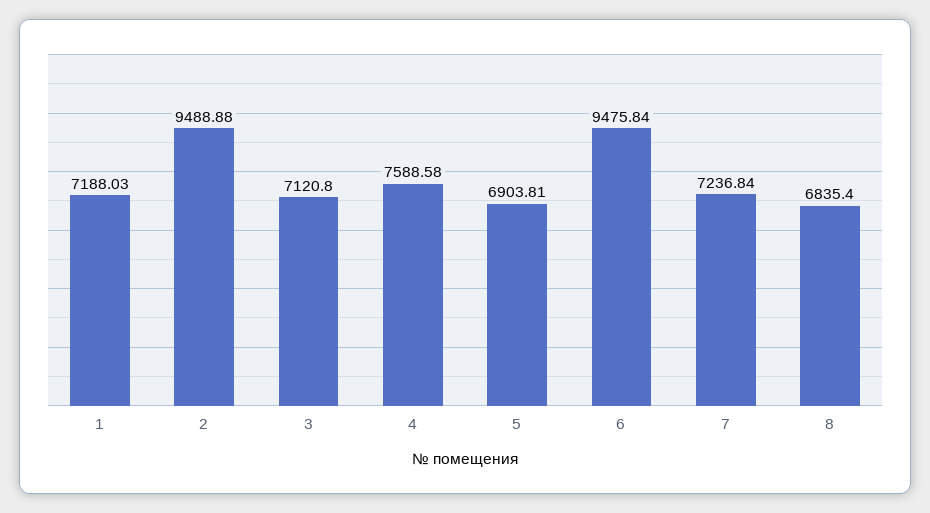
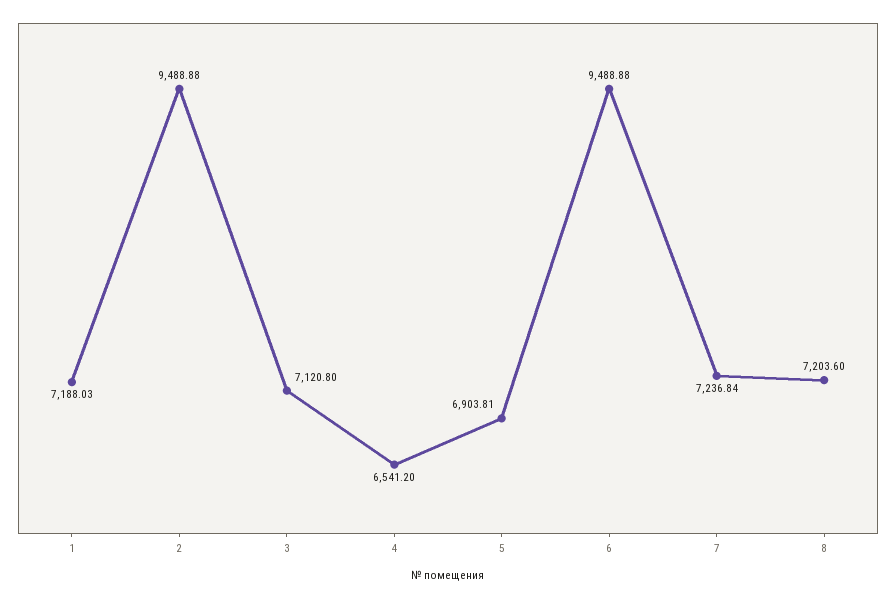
  {
    "1": 7188.03,
    "2": 9488.88,
    "3": 7120.8,
-   "4": 7588.58,
+   "4": 6541.2,
    "5": 6903.81,
-   "6": 9475.84,
+   "6": 9488.88,
    "7": 7236.84,
-   "8": 6835.4
+   "8": 7203.6
  }

